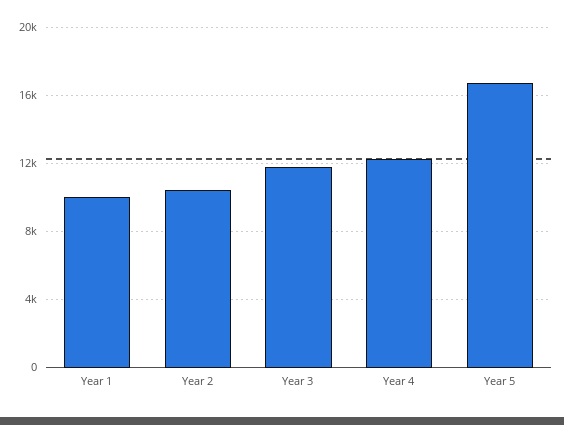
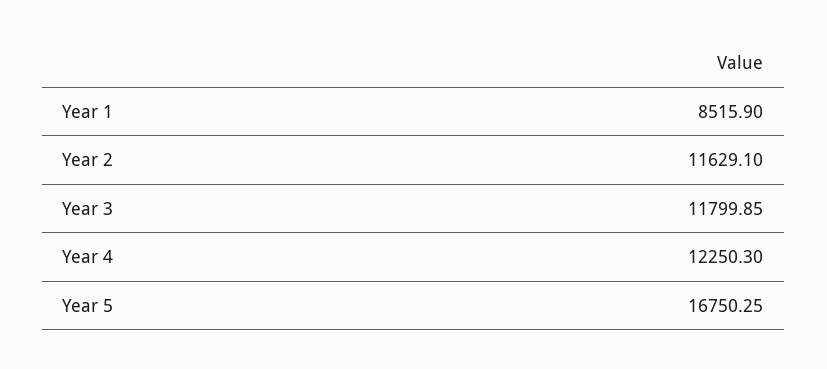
  {
-   "Year 1": 10000,
+   "Year 1": 8515.9,
-   "Year 2": 10500,
+   "Year 2": 11629.1,
    "Year 3": 11799.85,
    "Year 4": 12250.3,
    "Year 5": 16750.25
  }

